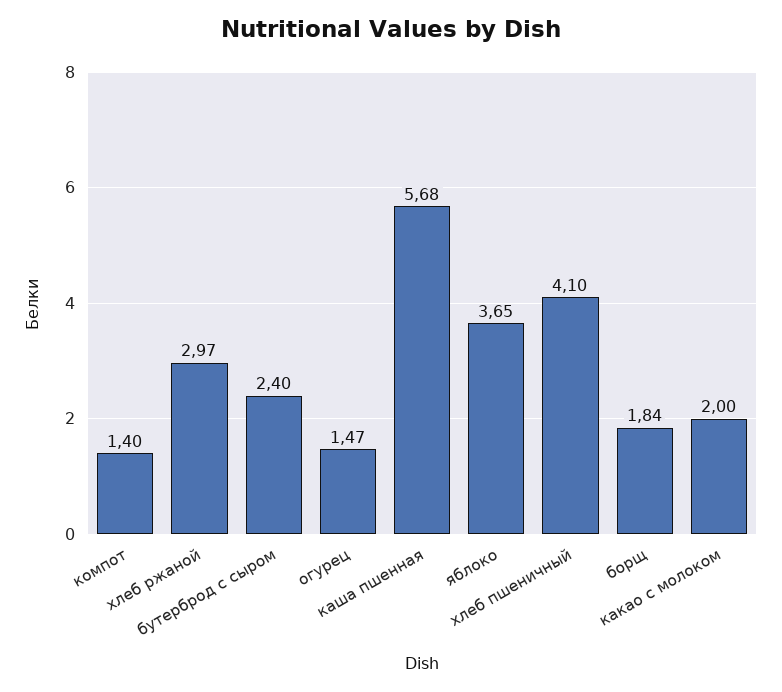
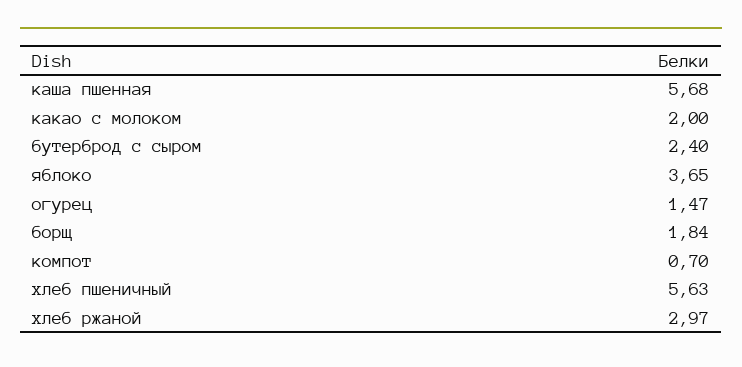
  {
-   "компот": 1.4,
+   "компот": 0.7,
    "хлеб ржаной": 2.97,
    "бутерброд с сыром": 2.4,
    "огурец": 1.47,
    "каша пшенная": 5.68,
    "яблоко": 3.65,
-   "хлеб пшеничный": 4.1,
+   "хлеб пшеничный": 5.63,
    "борщ": 1.84,
    "какао с молоком": 2
  }

